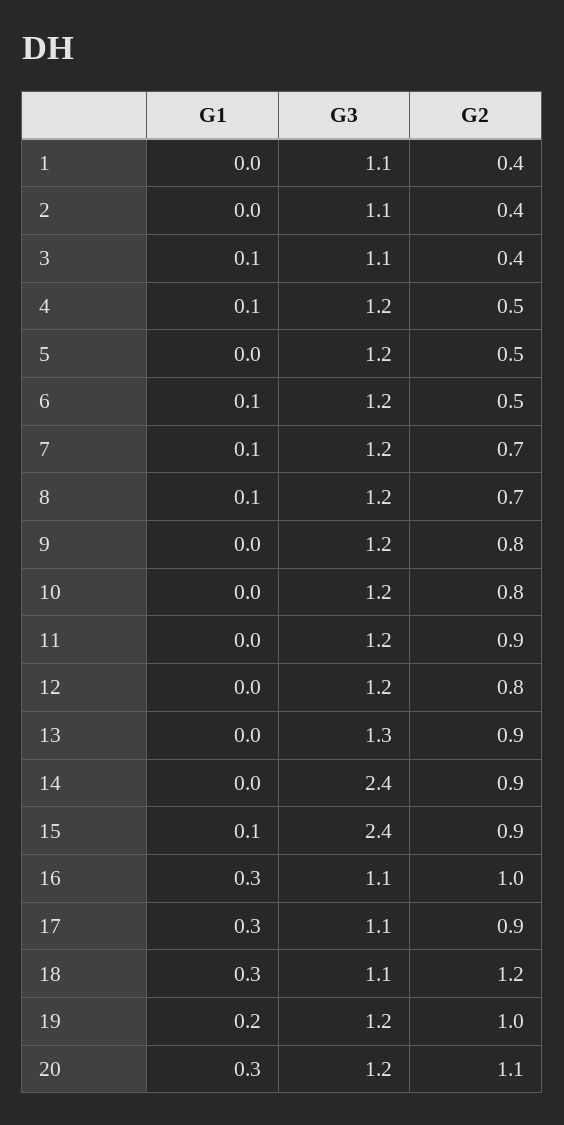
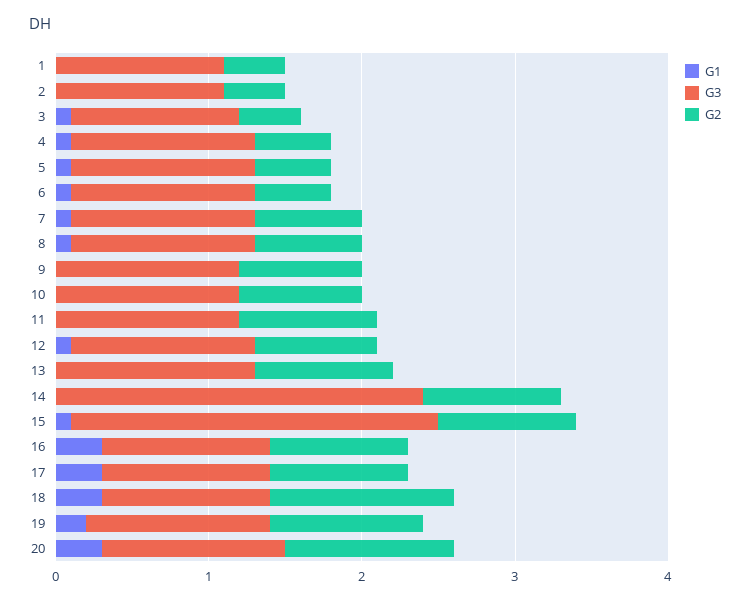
  {
    "G1": {
      "1": 0,
      "2": 0,
      "3": 0.1,
      "4": 0.1,
-     "5": 0,
+     "5": 0.1,
      "6": 0.1,
      "7": 0.1,
      "8": 0.1,
      "9": 0,
      "10": 0,
      "11": 0,
-     "12": 0,
+     "12": 0.1,
      "13": 0,
      "14": 0,
      "15": 0.1,
      "16": 0.3,
      "17": 0.3,
      "18": 0.3,
      "19": 0.2,
      "20": 0.3
    },
    "G3": {
      "1": 1.1,
      "2": 1.1,
      "3": 1.1,
      "4": 1.2,
      "5": 1.2,
      "6": 1.2,
      "7": 1.2,
      "8": 1.2,
      "9": 1.2,
      "10": 1.2,
      "11": 1.2,
      "12": 1.2,
      "13": 1.3,
      "14": 2.4,
      "15": 2.4,
      "16": 1.1,
      "17": 1.1,
      "18": 1.1,
      "19": 1.2,
      "20": 1.2
    },
    "G2": {
      "1": 0.4,
      "2": 0.4,
      "3": 0.4,
      "4": 0.5,
      "5": 0.5,
      "6": 0.5,
      "7": 0.7,
      "8": 0.7,
      "9": 0.8,
      "10": 0.8,
      "11": 0.9,
      "12": 0.8,
      "13": 0.9,
      "14": 0.9,
      "15": 0.9,
-     "16": 1,
+     "16": 0.9,
      "17": 0.9,
      "18": 1.2,
      "19": 1,
      "20": 1.1
    }
  }

